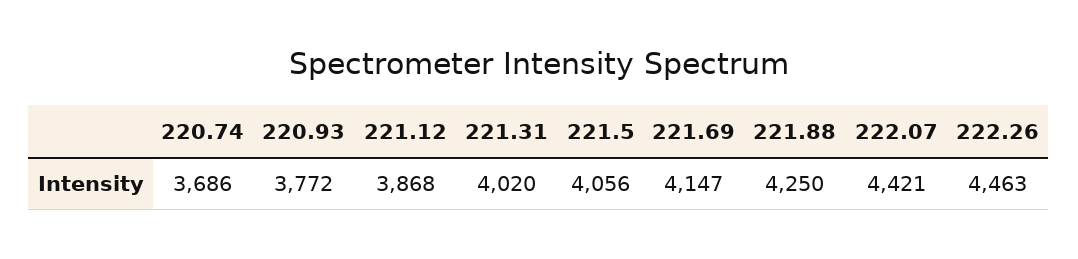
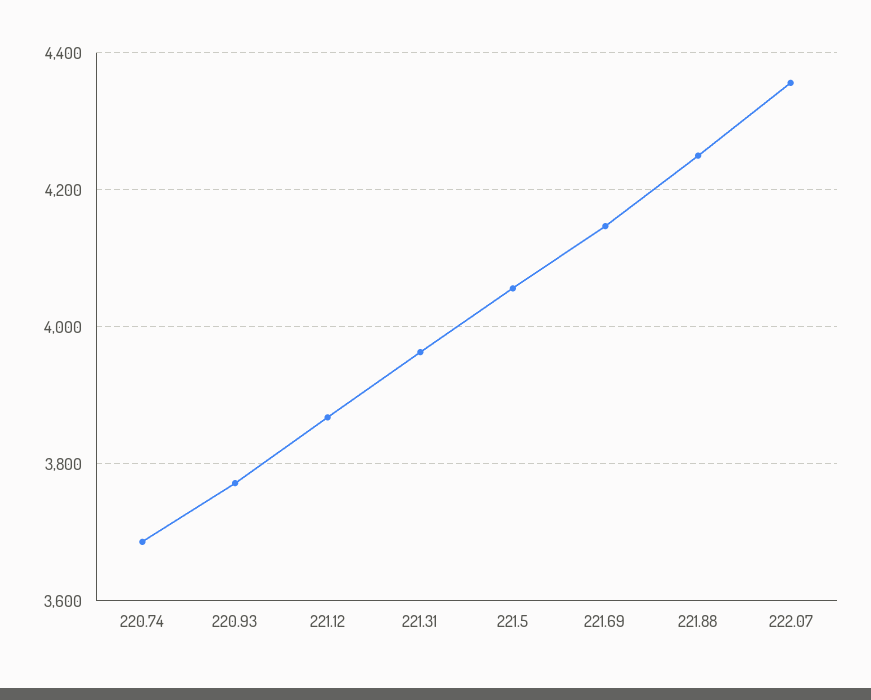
  {
    "220.74": 3686,
    "220.93": 3772,
    "221.12": 3868,
-   "221.31": 4020,
+   "221.31": 3960,
    "221.5": 4056,
    "221.69": 4147,
    "221.88": 4250,
-   "222.07": 4421,
+   "222.07": 4360
-   "222.26": 4463
  }

